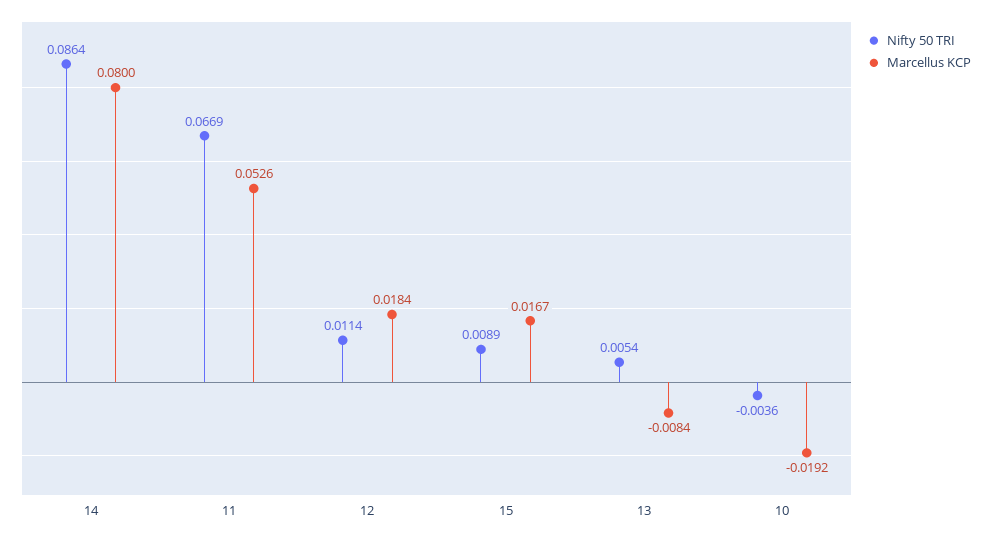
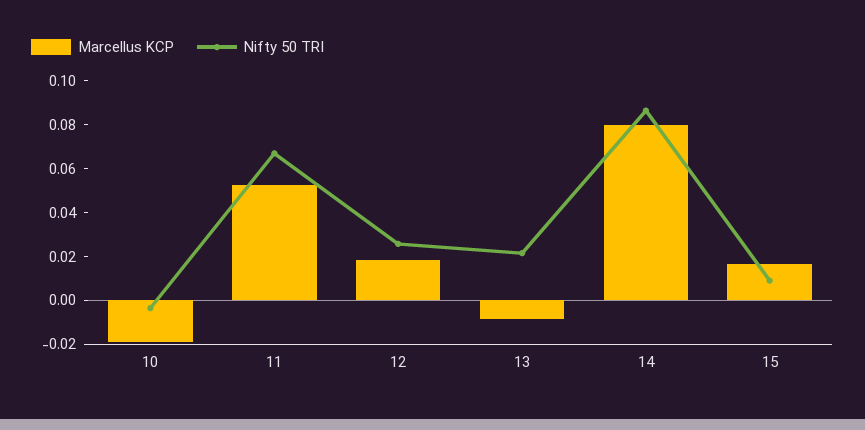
  {
    "Nifty 50 TRI": {
      "14": 0.0864,
      "11": 0.0669,
-     "12": 0.0114,
+     "12": 0.025,
      "15": 0.0089,
-     "13": 0.0054,
+     "13": 0.02,
      "10": -0.0036
    },
    "Marcellus KCP": {
      "14": 0.08,
      "11": 0.0526,
      "12": 0.0184,
      "15": 0.0167,
      "13": -0.0084,
      "10": -0.0192
    }
  }

